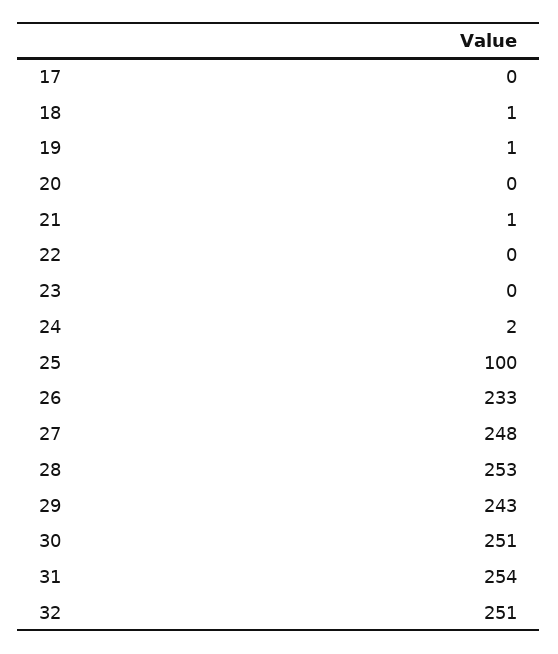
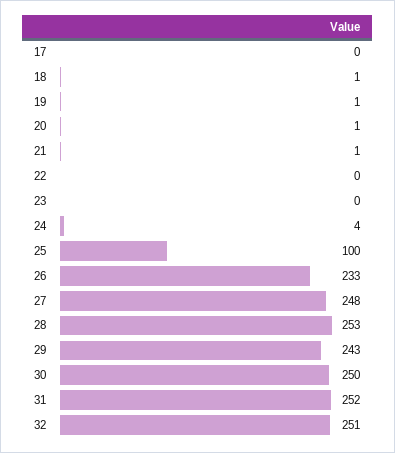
  {
    "17": 0,
    "18": 1,
    "19": 1,
-   "20": 0,
+   "20": 1,
    "21": 1,
    "22": 0,
    "23": 0,
-   "24": 2,
+   "24": 4,
    "25": 100,
    "26": 233,
    "27": 248,
    "28": 253,
    "29": 243,
-   "30": 251,
+   "30": 250,
-   "31": 254,
+   "31": 252,
    "32": 251
  }

